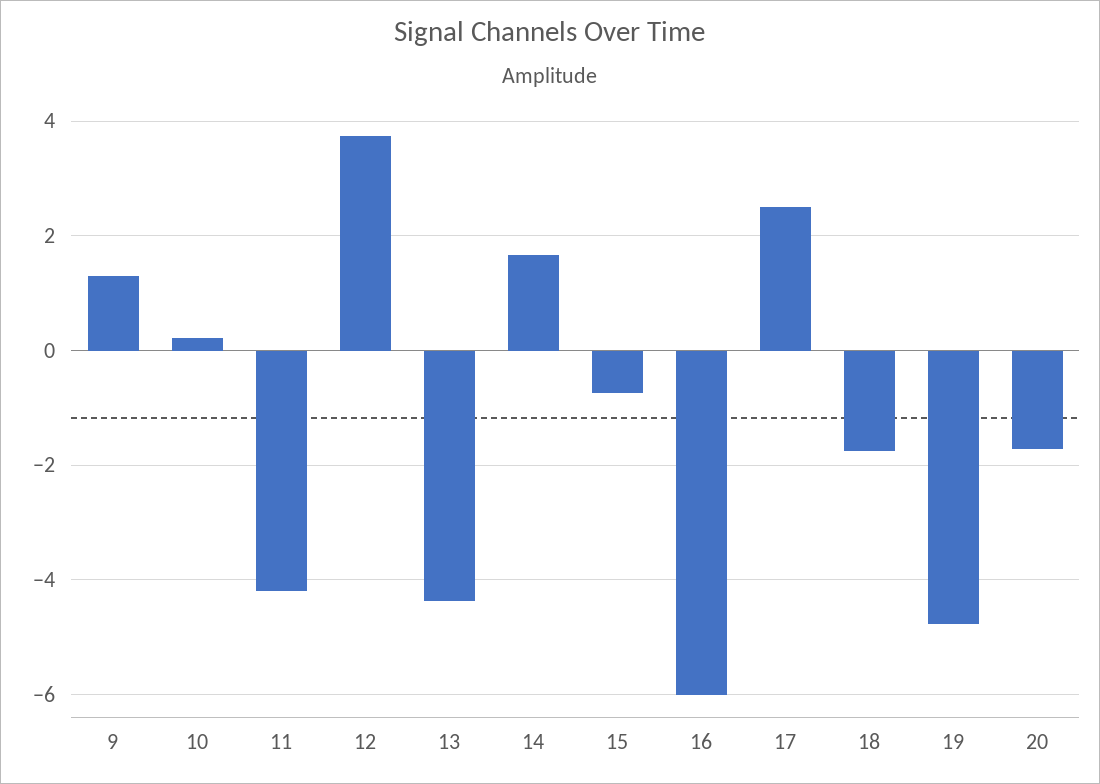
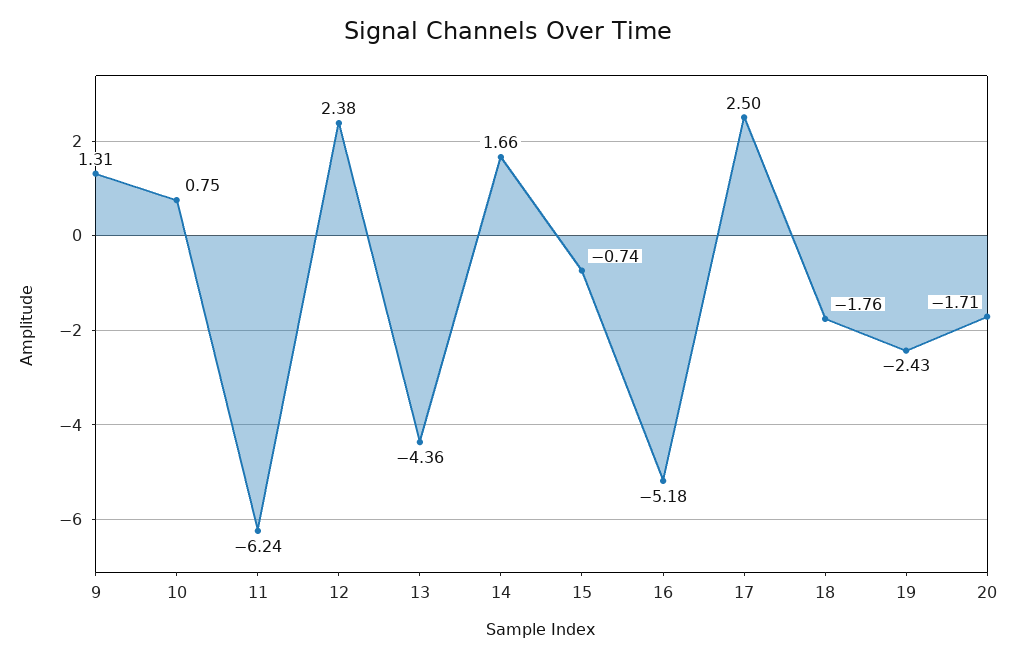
  {
    "9": 1.31,
-   "10": 0.2,
+   "10": 0.75,
-   "11": -4.2,
+   "11": -6.24,
-   "12": 3.8,
+   "12": 2.38,
    "13": -4.36,
    "14": 1.66,
    "15": -0.74,
-   "16": -6,
+   "16": -5.18,
    "17": 2.5,
    "18": -1.76,
-   "19": -4.8,
+   "19": -2.43,
    "20": -1.71
  }

